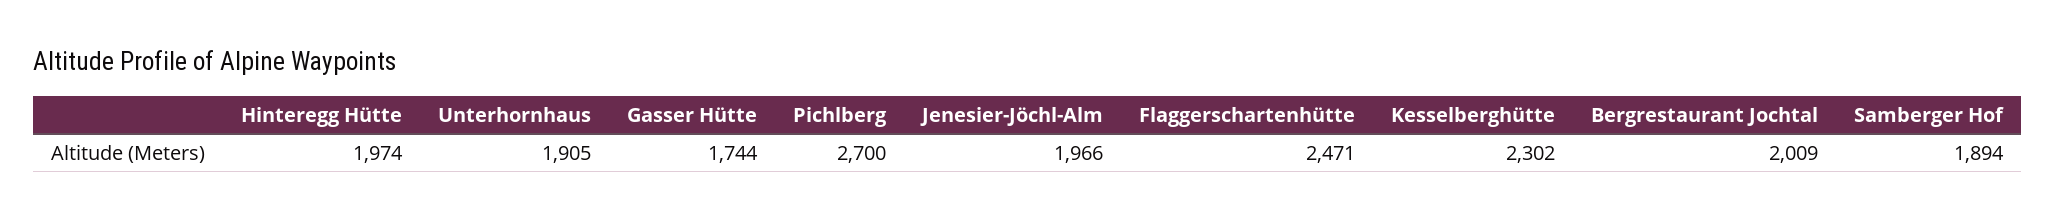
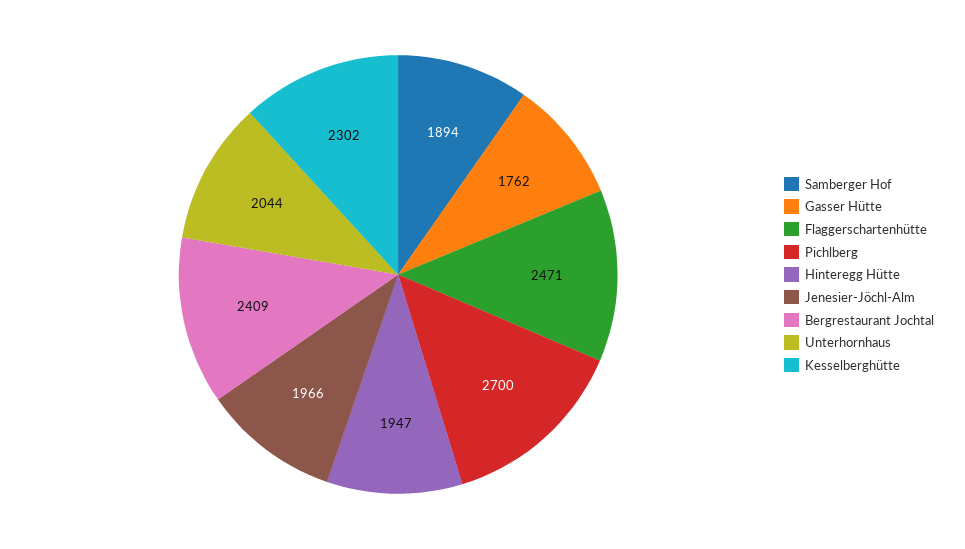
  {
-   "Hinteregg Hütte": 1974,
+   "Hinteregg Hütte": 1947,
-   "Unterhornhaus": 1905,
+   "Unterhornhaus": 2044,
-   "Gasser Hütte": 1744,
+   "Gasser Hütte": 1762,
    "Pichlberg": 2700,
    "Jenesier-Jöchl-Alm": 1966,
    "Flaggerschartenhütte": 2471,
    "Kesselberghütte": 2302,
-   "Bergrestaurant Jochtal": 2009,
+   "Bergrestaurant Jochtal": 2409,
    "Samberger Hof": 1894
  }

